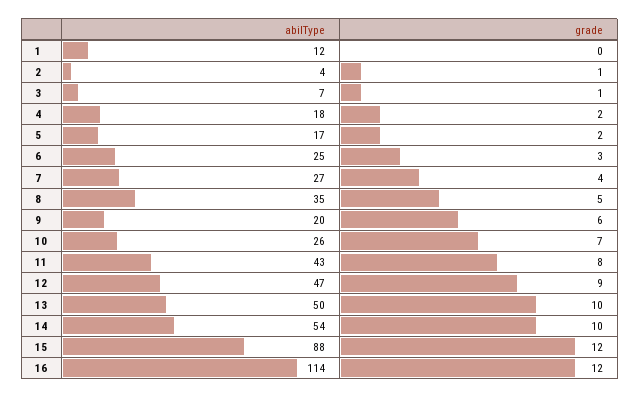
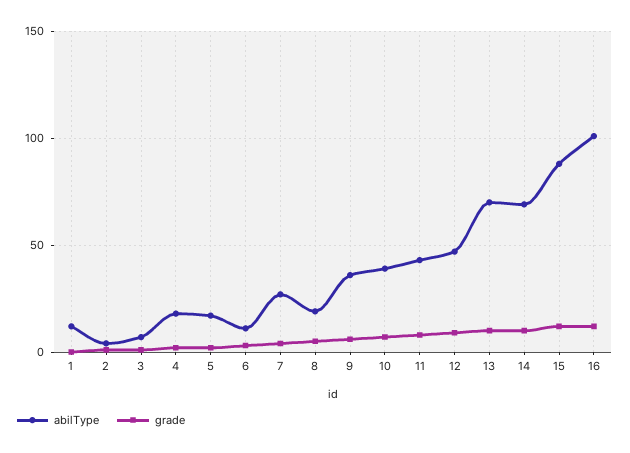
  {
    "abilType": {
      "1": 12,
      "2": 4,
      "3": 7,
      "4": 18,
      "5": 17,
-     "6": 25,
+     "6": 10,
      "7": 27,
-     "8": 35,
+     "8": 20,
-     "9": 20,
+     "9": 35,
-     "10": 26,
+     "10": 40,
      "11": 43,
      "12": 47,
-     "13": 50,
+     "13": 70,
-     "14": 54,
+     "14": 70,
      "15": 88,
-     "16": 114
+     "16": 100
    },
    "grade": {
      "1": 0,
      "2": 1,
      "3": 1,
      "4": 2,
      "5": 2,
      "6": 3,
      "7": 4,
      "8": 5,
      "9": 6,
      "10": 7,
      "11": 8,
      "12": 9,
      "13": 10,
      "14": 10,
      "15": 12,
      "16": 12
    }
  }

